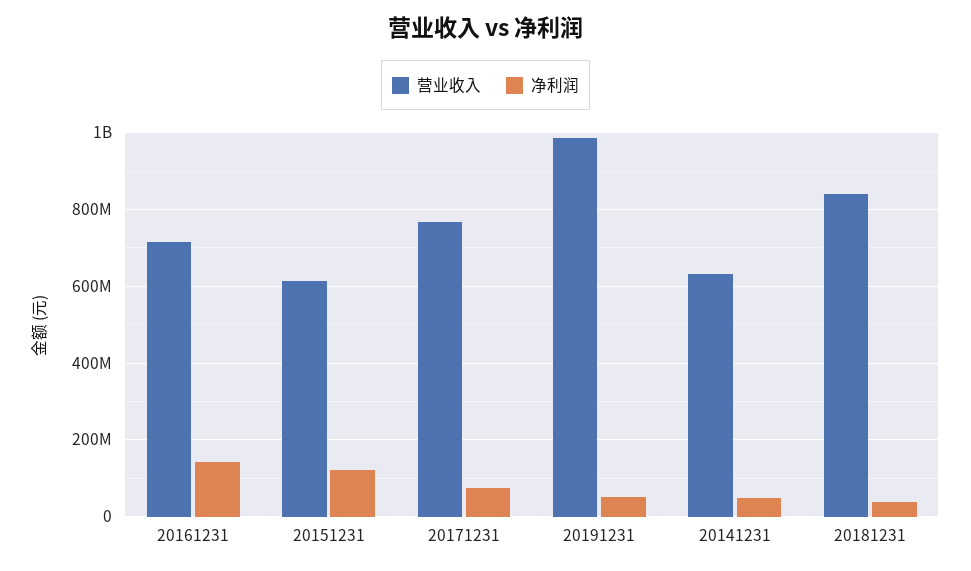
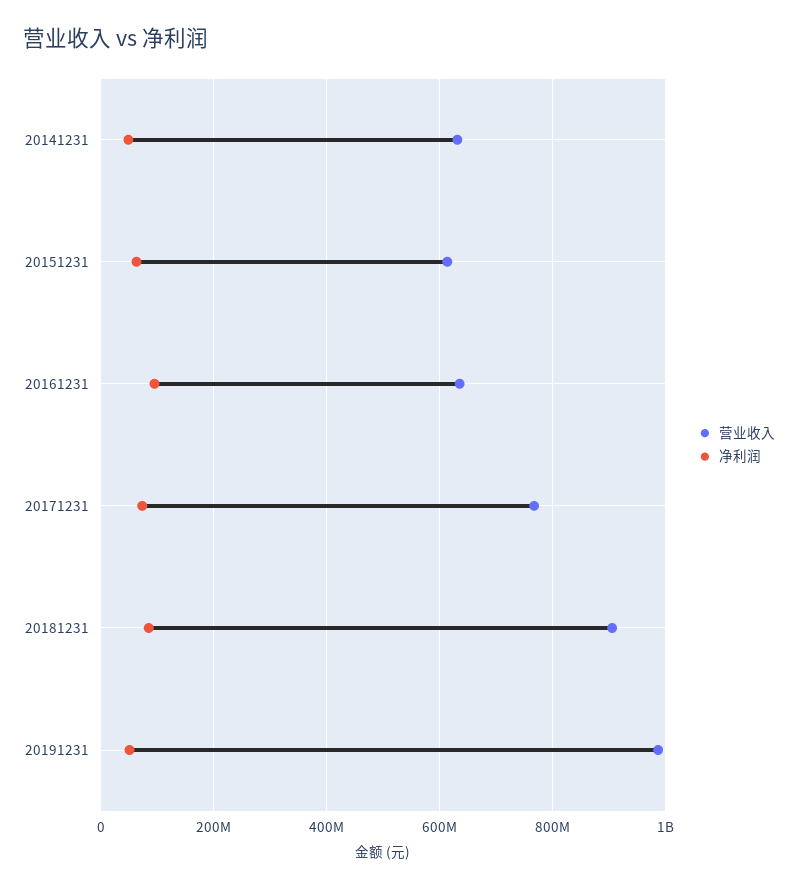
  {
    "营业收入": {
-     "20161231": 720000000,
+     "20161231": 640000000,
      "20151231": 620000000,
      "20171231": 760000000,
      "20191231": 980000000,
      "20141231": 640000000,
-     "20181231": 840000000
+     "20181231": 900000000
    },
    "净利润": {
-     "20161231": 140000000,
+     "20161231": 100000000,
-     "20151231": 120000000,
+     "20151231": 60000000,
      "20171231": 80000000,
      "20191231": 60000000,
      "20141231": 40000000,
-     "20181231": 40000000
+     "20181231": 80000000
    }
  }

